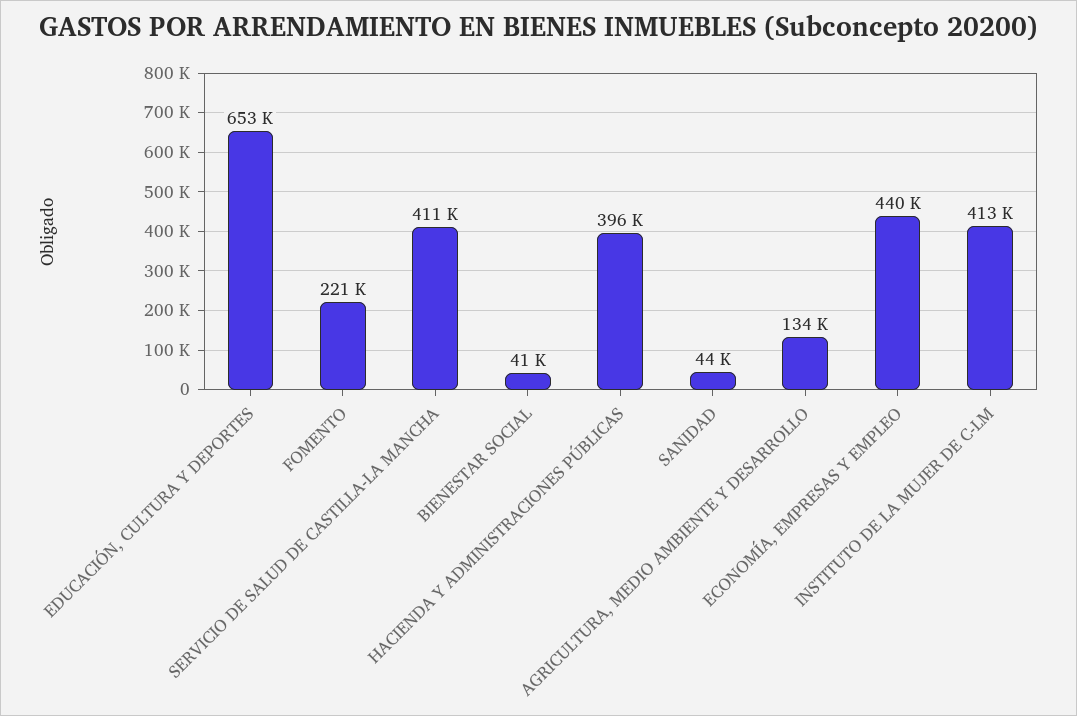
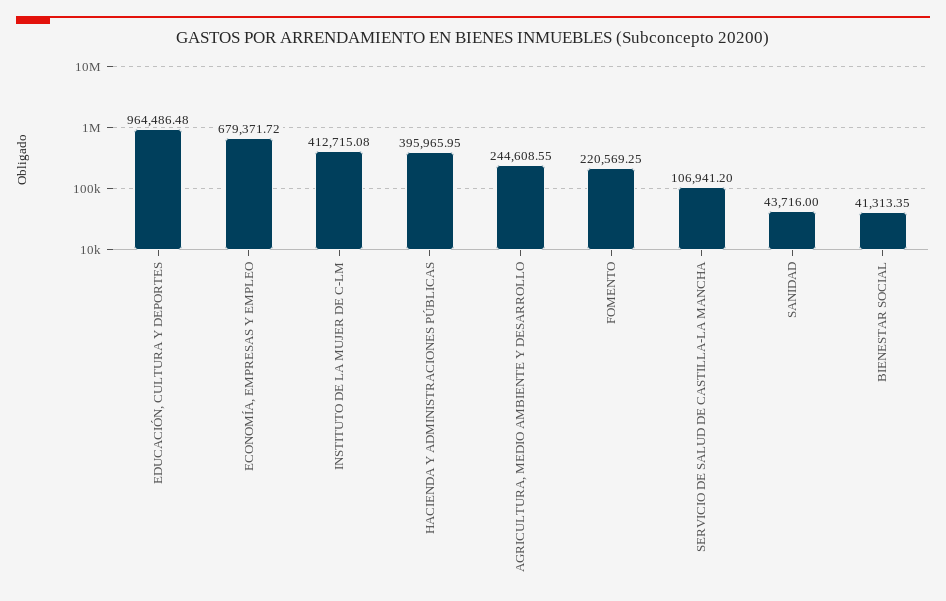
  {
-   "EDUCACIÓN, CULTURA Y DEPORTES": 653000,
+   "EDUCACIÓN, CULTURA Y DEPORTES": 964486.48,
    "FOMENTO": 220569.25,
-   "SERVICIO DE SALUD DE CASTILLA-LA MANCHA": 411000,
+   "SERVICIO DE SALUD DE CASTILLA-LA MANCHA": 106941.2,
    "BIENESTAR SOCIAL": 41313.35,
    "HACIENDA Y ADMINISTRACIONES PÚBLICAS": 395965.95,
    "SANIDAD": 43716,
-   "AGRICULTURA, MEDIO AMBIENTE Y DESARROLLO": 134000,
+   "AGRICULTURA, MEDIO AMBIENTE Y DESARROLLO": 244608.55,
-   "ECONOMÍA, EMPRESAS Y EMPLEO": 440000,
+   "ECONOMÍA, EMPRESAS Y EMPLEO": 679371.72,
    "INSTITUTO DE LA MUJER DE C-LM": 412715.08
  }

